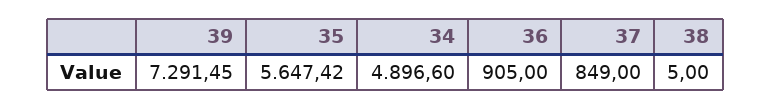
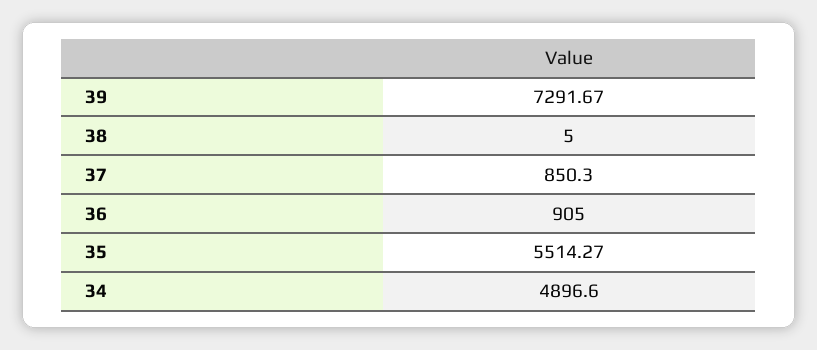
  {
-   "39": 7291.45,
+   "39": 7291.67,
-   "35": 5647.42,
+   "35": 5514.27,
    "34": 4896.6,
    "36": 905,
-   "37": 849,
+   "37": 850.3,
    "38": 5
  }

